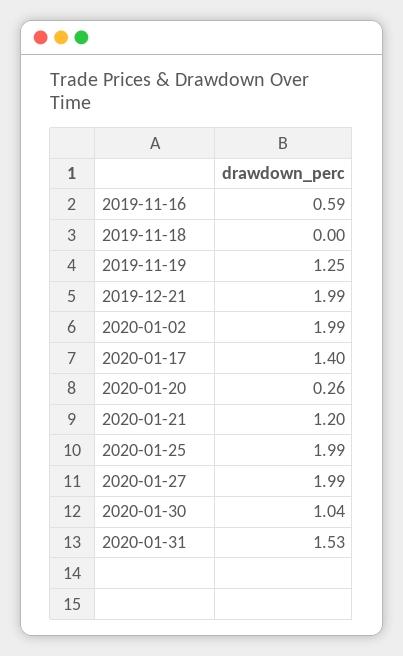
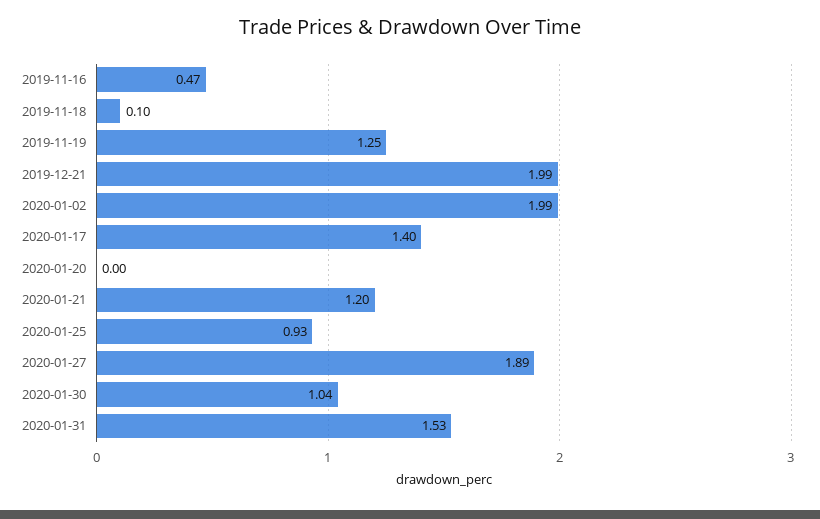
  {
-   "2019-11-16": 0.59,
+   "2019-11-16": 0.47,
-   "2019-11-18": 0,
+   "2019-11-18": 0.1,
    "2019-11-19": 1.25,
    "2019-12-21": 1.99,
    "2020-01-02": 1.99,
    "2020-01-17": 1.4,
-   "2020-01-20": 0.26,
+   "2020-01-20": 0,
    "2020-01-21": 1.2,
-   "2020-01-25": 1.99,
+   "2020-01-25": 0.93,
-   "2020-01-27": 1.99,
+   "2020-01-27": 1.89,
    "2020-01-30": 1.04,
    "2020-01-31": 1.53
  }

